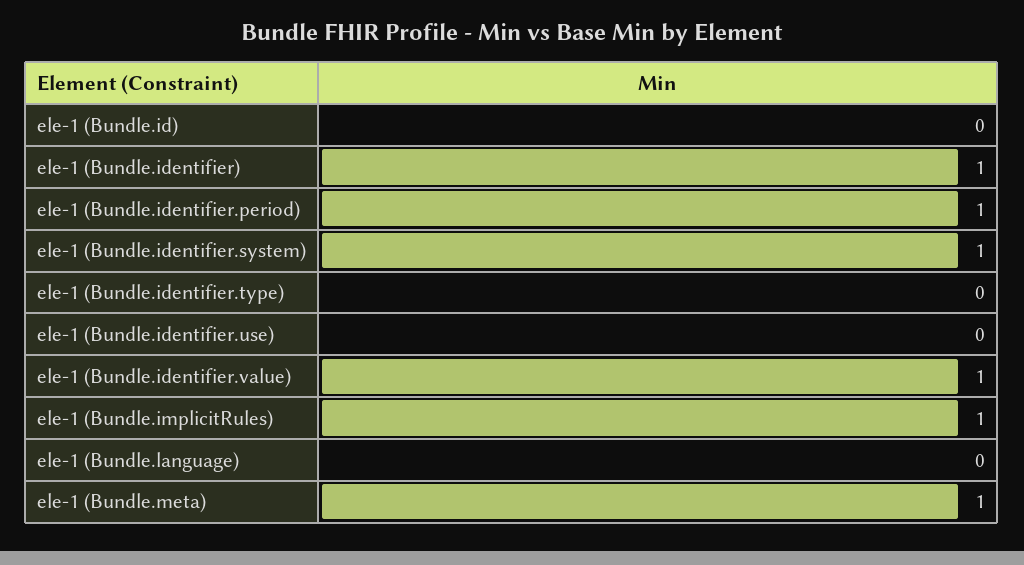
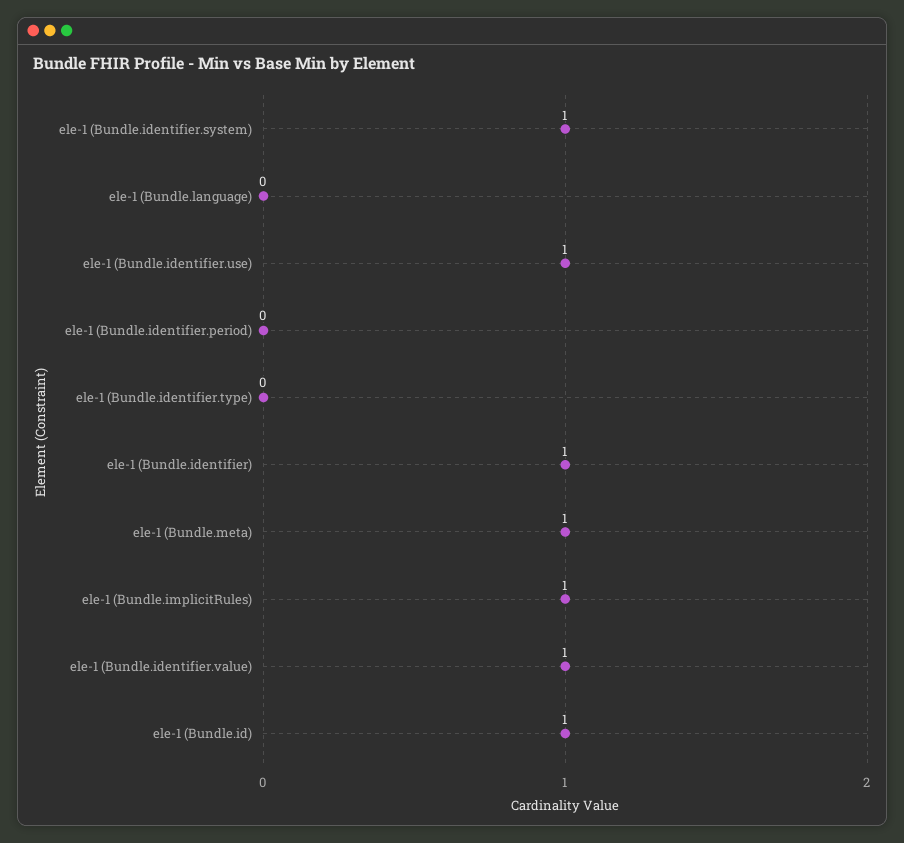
  {
-   "ele-1 (Bundle.id)": 0,
+   "ele-1 (Bundle.id)": 1,
    "ele-1 (Bundle.identifier)": 1,
-   "ele-1 (Bundle.identifier.period)": 1,
+   "ele-1 (Bundle.identifier.period)": 0,
    "ele-1 (Bundle.identifier.system)": 1,
    "ele-1 (Bundle.identifier.type)": 0,
-   "ele-1 (Bundle.identifier.use)": 0,
+   "ele-1 (Bundle.identifier.use)": 1,
    "ele-1 (Bundle.identifier.value)": 1,
    "ele-1 (Bundle.implicitRules)": 1,
    "ele-1 (Bundle.language)": 0,
    "ele-1 (Bundle.meta)": 1
  }

